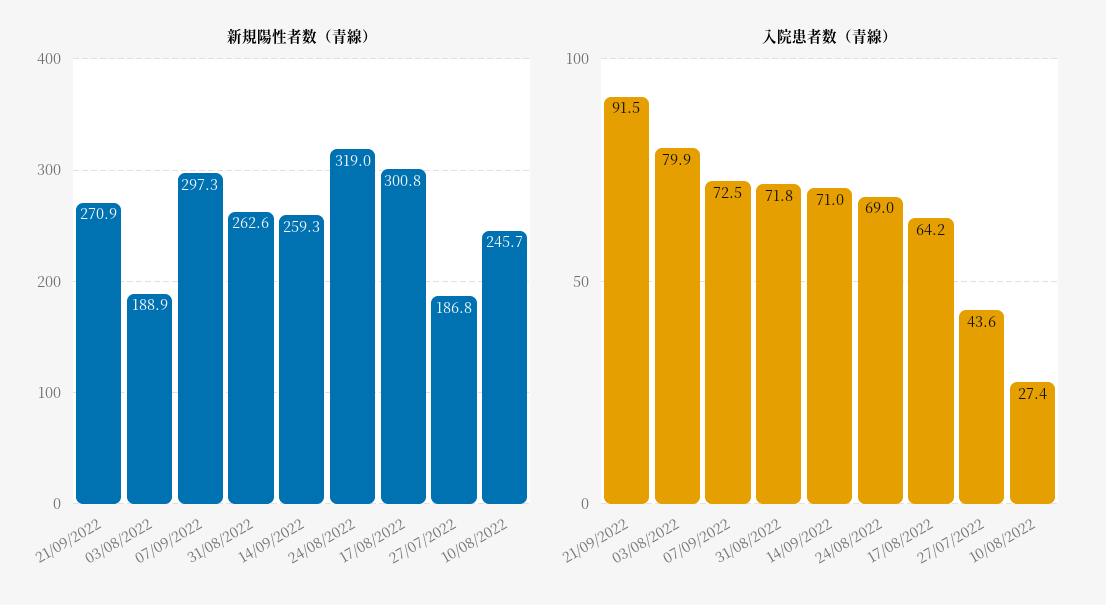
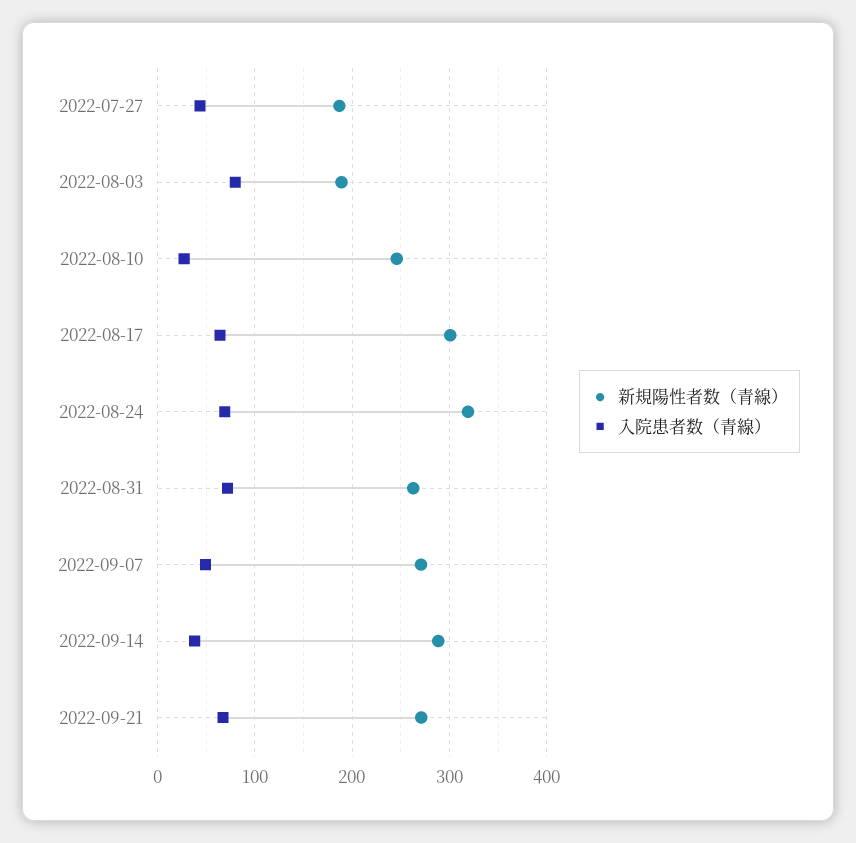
  {
    "新規陽性者数（青線）": {
      "21/09/2022": 270.9,
      "03/08/2022": 188.9,
-     "07/09/2022": 297.3,
+     "07/09/2022": 270,
      "31/08/2022": 262.6,
-     "14/09/2022": 259.3,
+     "14/09/2022": 290,
      "24/08/2022": 319,
      "17/08/2022": 300.8,
      "27/07/2022": 186.8,
      "10/08/2022": 245.7
    },
    "入院患者数（青線）": {
-     "21/09/2022": 91.5,
+     "21/09/2022": 70,
      "03/08/2022": 79.9,
-     "07/09/2022": 72.5,
+     "07/09/2022": 50,
      "31/08/2022": 71.8,
-     "14/09/2022": 71,
+     "14/09/2022": 40,
      "24/08/2022": 69,
      "17/08/2022": 64.2,
      "27/07/2022": 43.6,
      "10/08/2022": 27.4
    }
  }

